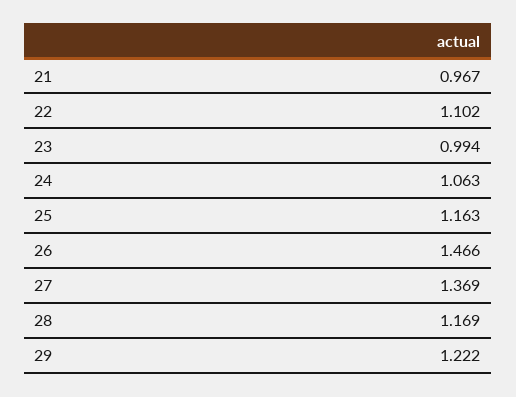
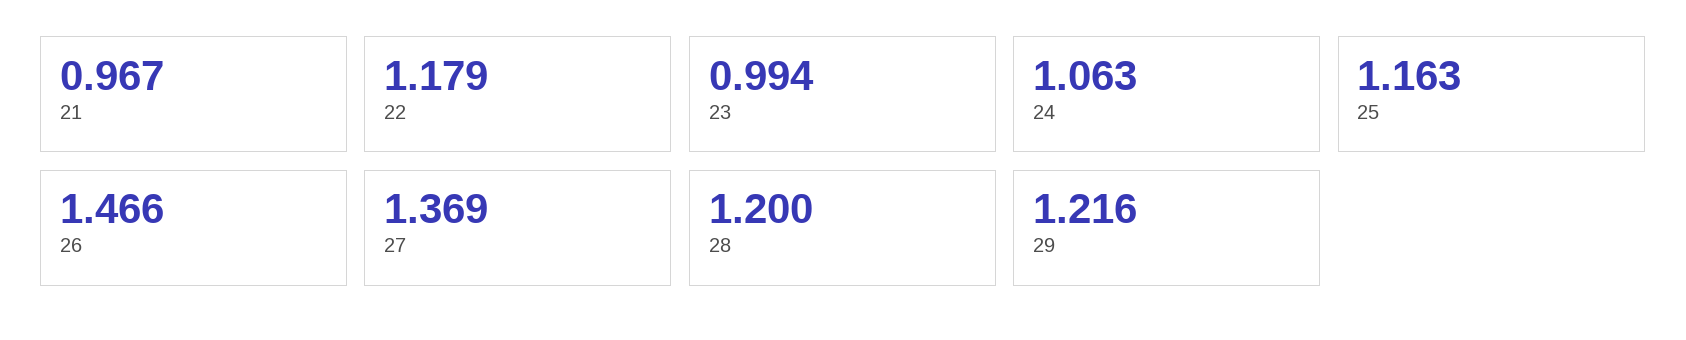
  {
    "21": 0.967,
-   "22": 1.102,
+   "22": 1.179,
    "23": 0.994,
    "24": 1.063,
    "25": 1.163,
    "26": 1.466,
    "27": 1.369,
-   "28": 1.169,
+   "28": 1.2,
-   "29": 1.222
+   "29": 1.216
  }

